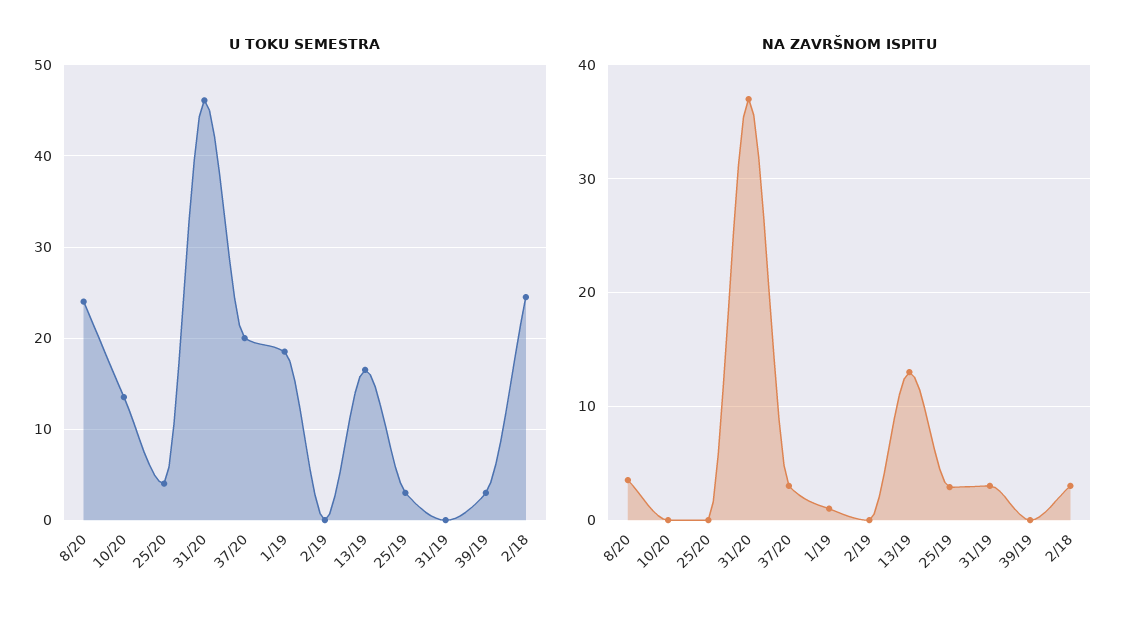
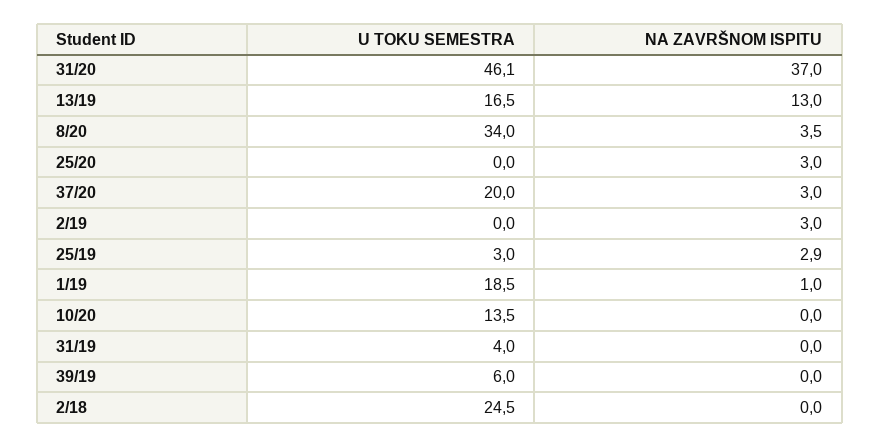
  {
    "U TOKU SEMESTRA": {
-     "8/20": 24,
+     "8/20": 34,
      "10/20": 13.5,
-     "25/20": 4,
+     "25/20": 0,
      "31/20": 46.1,
      "37/20": 20,
      "1/19": 18.5,
      "2/19": 0,
      "13/19": 16.5,
      "25/19": 3,
-     "31/19": 0,
+     "31/19": 4,
-     "39/19": 3,
+     "39/19": 6,
      "2/18": 24.5
    },
    "NA ZAVRŠNOM ISPITU": {
      "8/20": 3.5,
      "10/20": 0,
-     "25/20": 0,
+     "25/20": 3,
      "31/20": 37,
      "37/20": 3,
      "1/19": 1,
-     "2/19": 0,
+     "2/19": 3,
      "13/19": 13,
      "25/19": 2.9,
-     "31/19": 3,
+     "31/19": 0,
      "39/19": 0,
-     "2/18": 3
+     "2/18": 0
    }
  }

